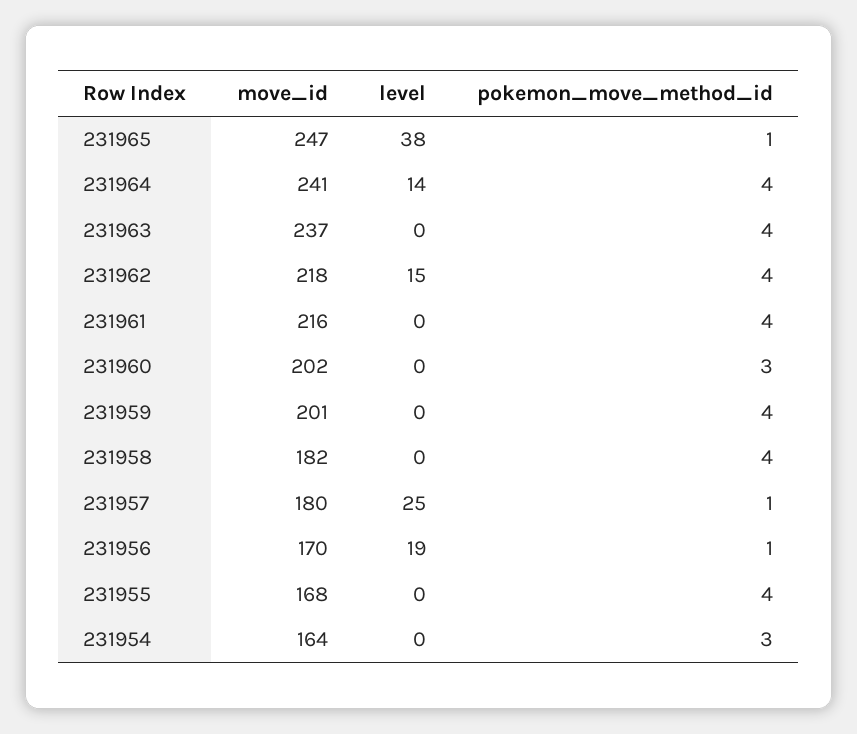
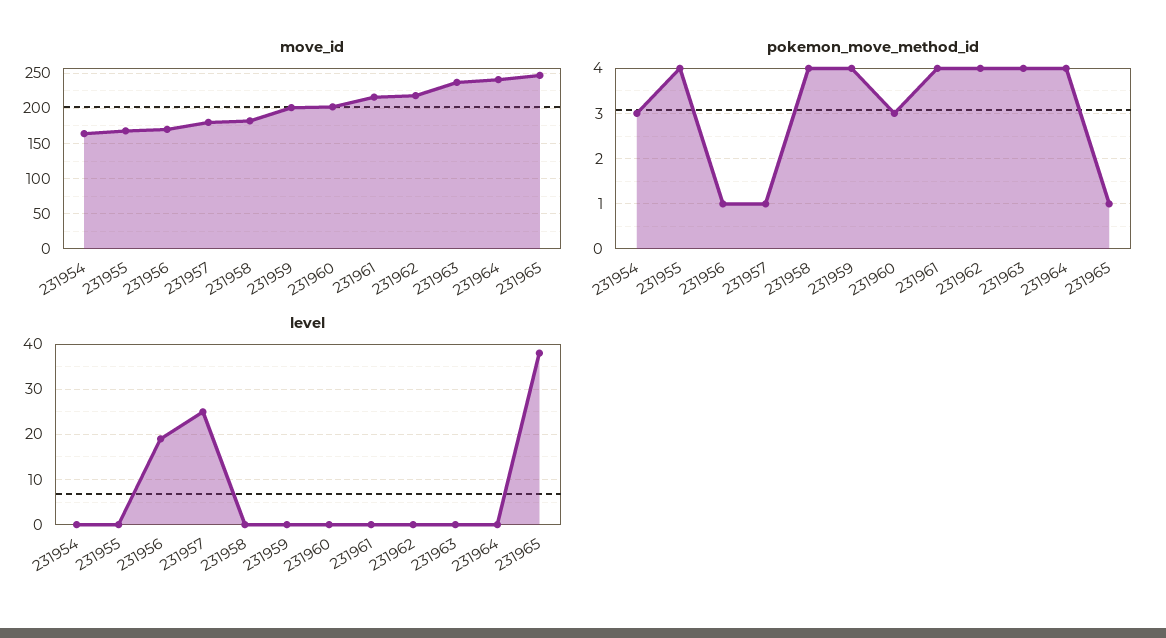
  {
    "move_id": {
      "231965": 247,
      "231964": 241,
      "231963": 237,
      "231962": 218,
      "231961": 216,
      "231960": 202,
      "231959": 201,
      "231958": 182,
      "231957": 180,
      "231956": 170,
      "231955": 168,
      "231954": 164
    },
    "level": {
      "231965": 38,
-     "231964": 14,
+     "231964": 0,
      "231963": 0,
-     "231962": 15,
+     "231962": 0,
      "231961": 0,
      "231960": 0,
      "231959": 0,
      "231958": 0,
      "231957": 25,
      "231956": 19,
      "231955": 0,
      "231954": 0
    },
    "pokemon_move_method_id": {
      "231965": 1,
      "231964": 4,
      "231963": 4,
      "231962": 4,
      "231961": 4,
      "231960": 3,
      "231959": 4,
      "231958": 4,
      "231957": 1,
      "231956": 1,
      "231955": 4,
      "231954": 3
    }
  }

